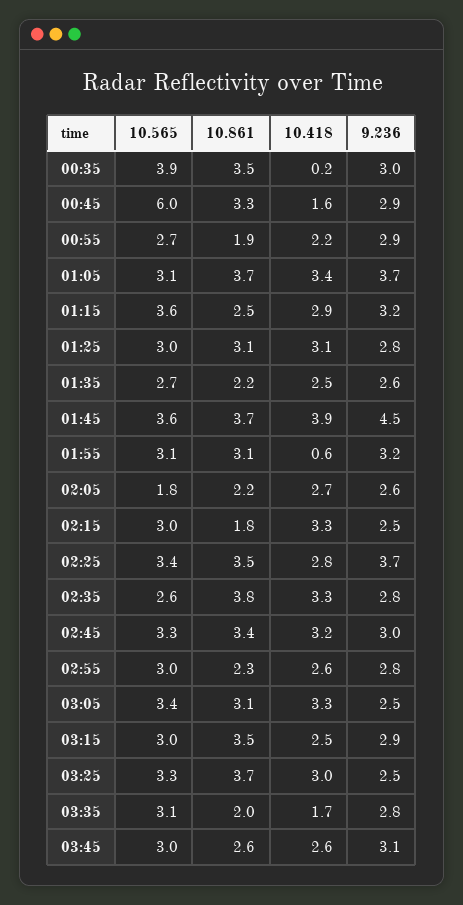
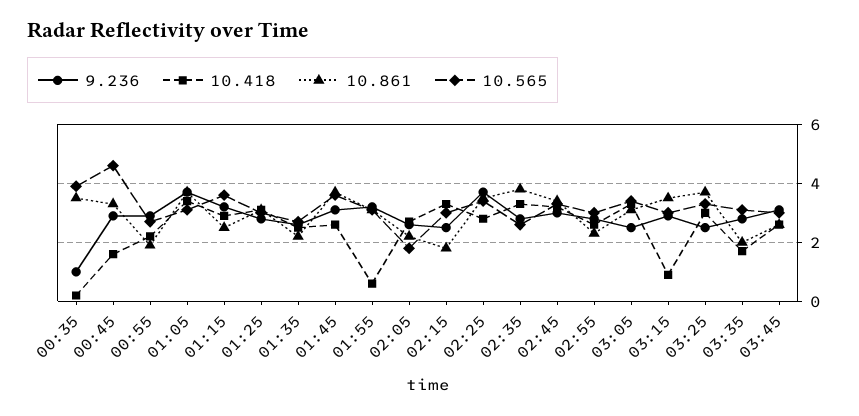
  {
    "10.565": {
      "00:35": 3.9,
-     "00:45": 6,
+     "00:45": 4.5,
      "00:55": 2.7,
      "01:05": 3.1,
      "01:15": 3.6,
      "01:25": 3,
      "01:35": 2.7,
      "01:45": 3.6,
      "01:55": 3.1,
      "02:05": 1.8,
      "02:15": 3,
      "02:25": 3.4,
      "02:35": 2.6,
      "02:45": 3.3,
      "02:55": 3,
      "03:05": 3.4,
      "03:15": 3,
      "03:25": 3.3,
      "03:35": 3.1,
      "03:45": 3
    },
    "10.861": {
      "00:35": 3.5,
      "00:45": 3.3,
      "00:55": 1.9,
      "01:05": 3.7,
      "01:15": 2.5,
      "01:25": 3.1,
      "01:35": 2.2,
      "01:45": 3.7,
      "01:55": 3.1,
      "02:05": 2.2,
      "02:15": 1.8,
      "02:25": 3.5,
      "02:35": 3.8,
      "02:45": 3.4,
      "02:55": 2.3,
      "03:05": 3.1,
      "03:15": 3.5,
      "03:25": 3.7,
      "03:35": 2,
      "03:45": 2.6
    },
    "10.418": {
      "00:35": 0.2,
      "00:45": 1.6,
      "00:55": 2.2,
      "01:05": 3.4,
      "01:15": 2.9,
      "01:25": 3.1,
      "01:35": 2.5,
-     "01:45": 3.9,
+     "01:45": 2.5,
      "01:55": 0.6,
      "02:05": 2.7,
      "02:15": 3.3,
      "02:25": 2.8,
      "02:35": 3.3,
      "02:45": 3.2,
      "02:55": 2.6,
      "03:05": 3.3,
-     "03:15": 2.5,
+     "03:15": 1,
      "03:25": 3,
      "03:35": 1.7,
      "03:45": 2.6
    },
    "9.236": {
-     "00:35": 3,
+     "00:35": 1,
      "00:45": 2.9,
      "00:55": 2.9,
      "01:05": 3.7,
      "01:15": 3.2,
      "01:25": 2.8,
      "01:35": 2.6,
-     "01:45": 4.5,
+     "01:45": 3,
      "01:55": 3.2,
      "02:05": 2.6,
      "02:15": 2.5,
      "02:25": 3.7,
      "02:35": 2.8,
      "02:45": 3,
      "02:55": 2.8,
      "03:05": 2.5,
      "03:15": 2.9,
      "03:25": 2.5,
      "03:35": 2.8,
      "03:45": 3.1
    }
  }

